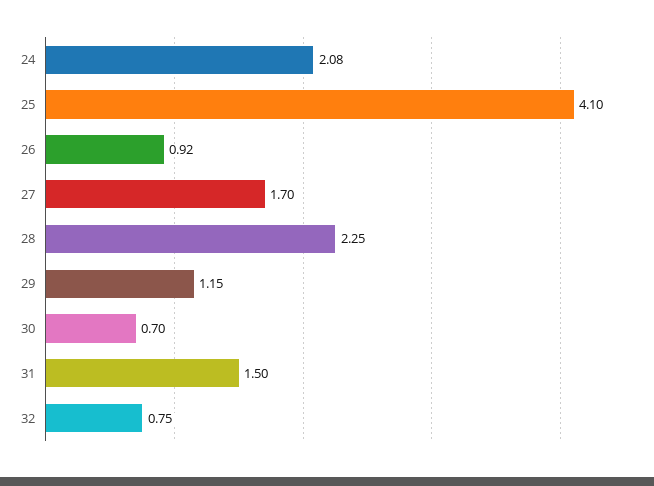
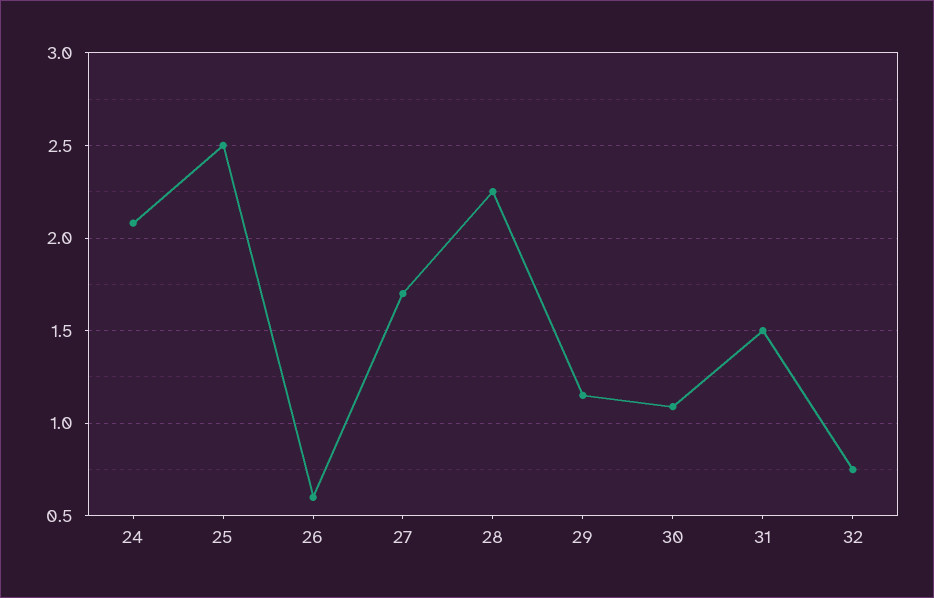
  {
    "24": 2.08,
-   "25": 4.1,
+   "25": 2.5,
-   "26": 0.92,
+   "26": 0.6,
    "27": 1.7,
    "28": 2.25,
    "29": 1.15,
-   "30": 0.7,
+   "30": 1.1,
    "31": 1.5,
    "32": 0.75
  }

